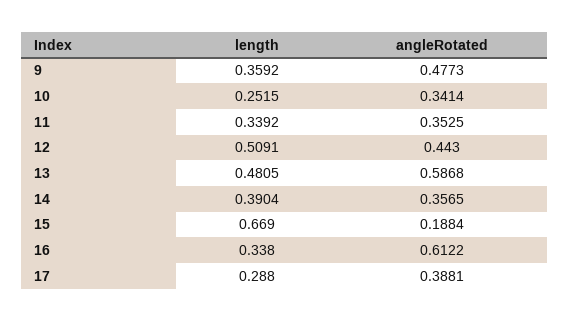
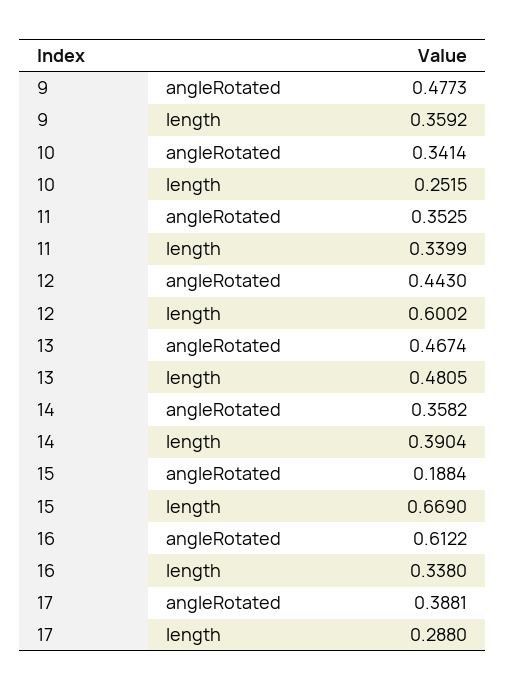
  {
    "length": {
      "9": 0.3592,
      "10": 0.2515,
-     "11": 0.3392,
+     "11": 0.3399,
-     "12": 0.5091,
+     "12": 0.6002,
      "13": 0.4805,
      "14": 0.3904,
      "15": 0.669,
      "16": 0.338,
      "17": 0.288
    },
    "angleRotated": {
      "9": 0.4773,
      "10": 0.3414,
      "11": 0.3525,
      "12": 0.443,
-     "13": 0.5868,
+     "13": 0.4674,
-     "14": 0.3565,
+     "14": 0.3582,
      "15": 0.1884,
      "16": 0.6122,
      "17": 0.3881
    }
  }

